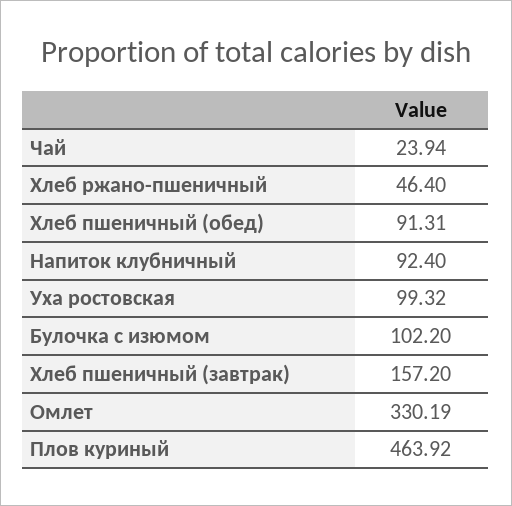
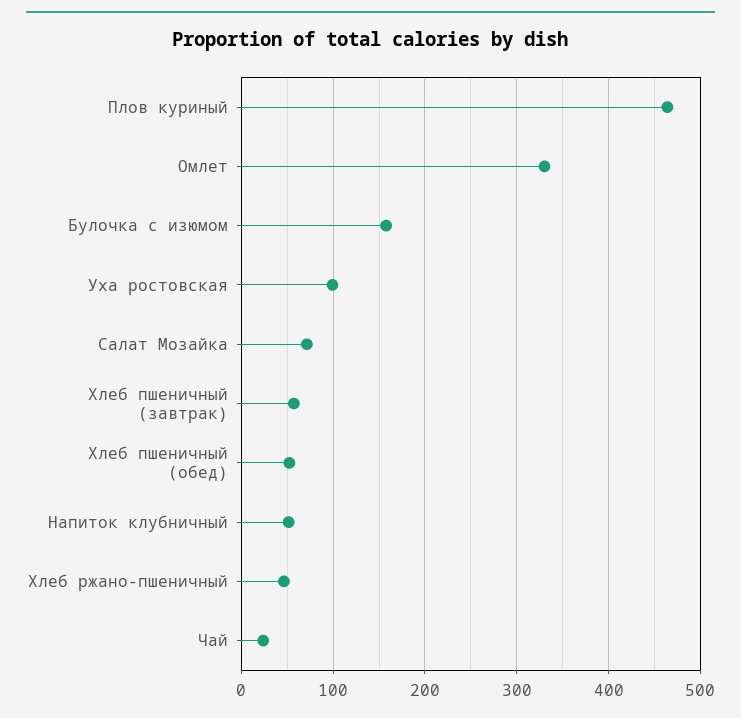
  {
    "Чай": 23.94,
    "Хлеб ржано-пшеничный": 46.4,
-   "Хлеб пшеничный (обед)": 91.31,
+   "Хлеб пшеничный (обед)": 50,
-   "Напиток клубничный": 92.4,
+   "Напиток клубничный": 50,
    "Уха ростовская": 99.32,
-   "Булочка с изюмом": 102.2,
+   "Булочка с изюмом": 160,
-   "Хлеб пшеничный (завтрак)": 157.2,
+   "Хлеб пшеничный (завтрак)": 60,
    "Омлет": 330.19,
-   "Плов куриный": 463.92
+   "Плов куриный": 463.92,
+   "Салат Мозайка": 70
  }

